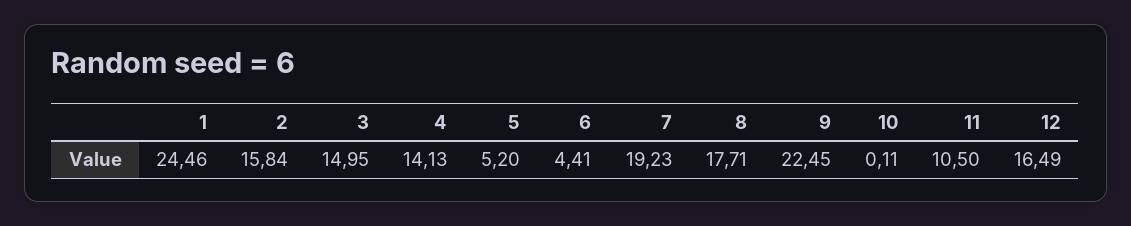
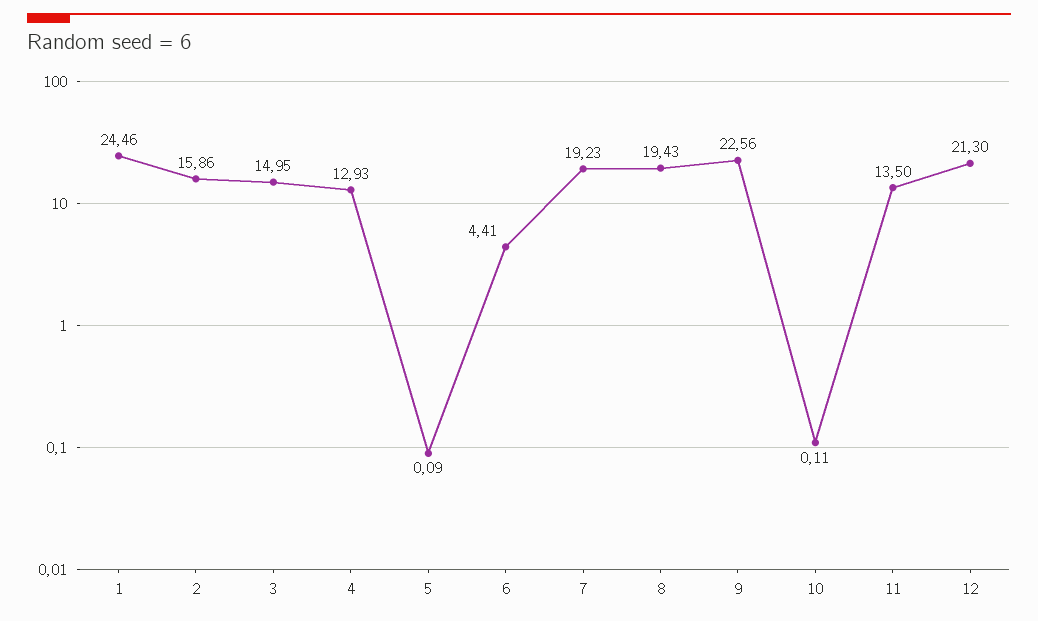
  {
    "1": 24.46,
-   "2": 15.84,
+   "2": 15.86,
    "3": 14.95,
-   "4": 14.13,
+   "4": 12.93,
-   "5": 5.2,
+   "5": 0.09,
    "6": 4.41,
    "7": 19.23,
-   "8": 17.71,
+   "8": 19.43,
-   "9": 22.45,
+   "9": 22.56,
    "10": 0.11,
-   "11": 10.5,
+   "11": 13.5,
-   "12": 16.49
+   "12": 21.3
  }

